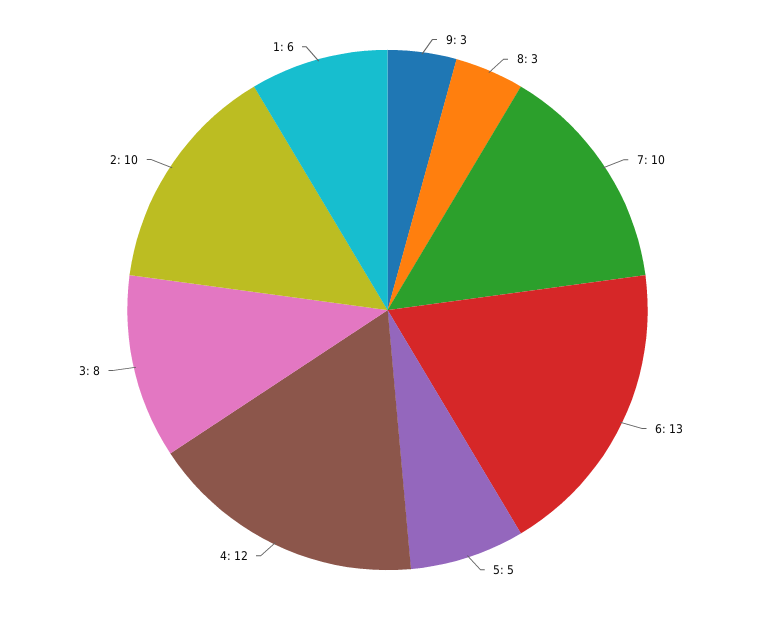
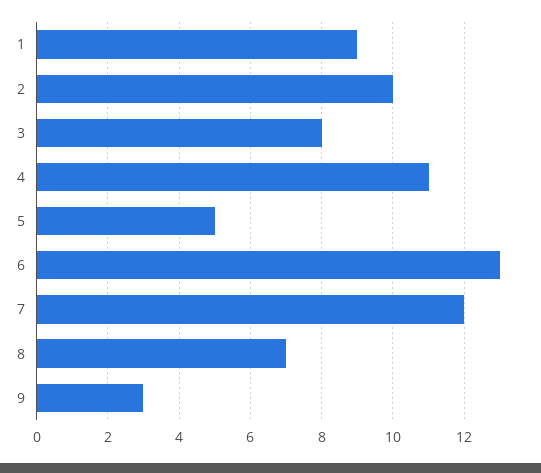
  {
    "9": 3,
-   "8": 3,
+   "8": 7,
-   "7": 10,
+   "7": 12,
    "6": 13,
    "5": 5,
-   "4": 12,
+   "4": 11,
    "3": 8,
    "2": 10,
-   "1": 6
+   "1": 9
  }

